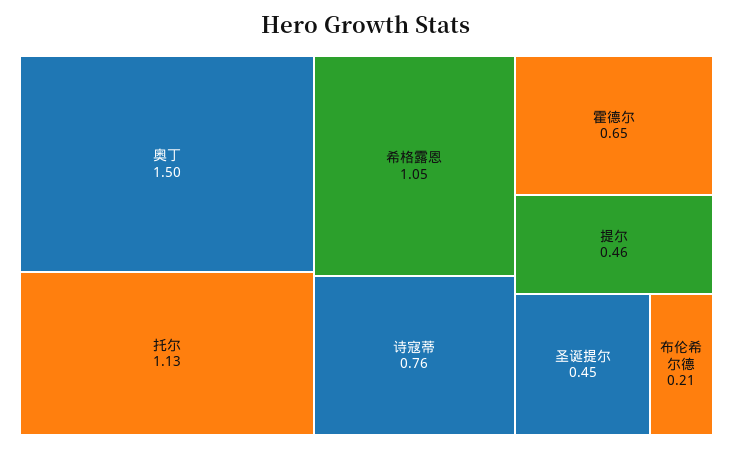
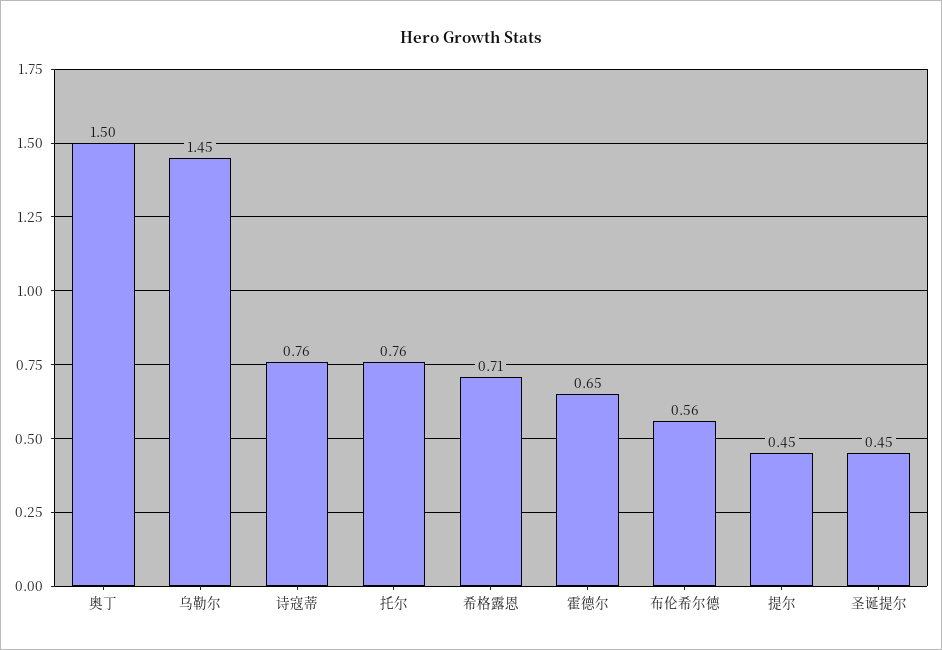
  {
    "奥丁": 1.5,
-   "托尔": 1.13,
+   "托尔": 0.76,
-   "希格露恩": 1.05,
+   "希格露恩": 0.71,
    "诗寇蒂": 0.76,
    "霍德尔": 0.65,
-   "提尔": 0.46,
+   "提尔": 0.45,
    "圣诞提尔": 0.45,
-   "布伦希尔德": 0.21
+   "布伦希尔德": 0.56,
+   "乌勒尔": 1.45
  }

